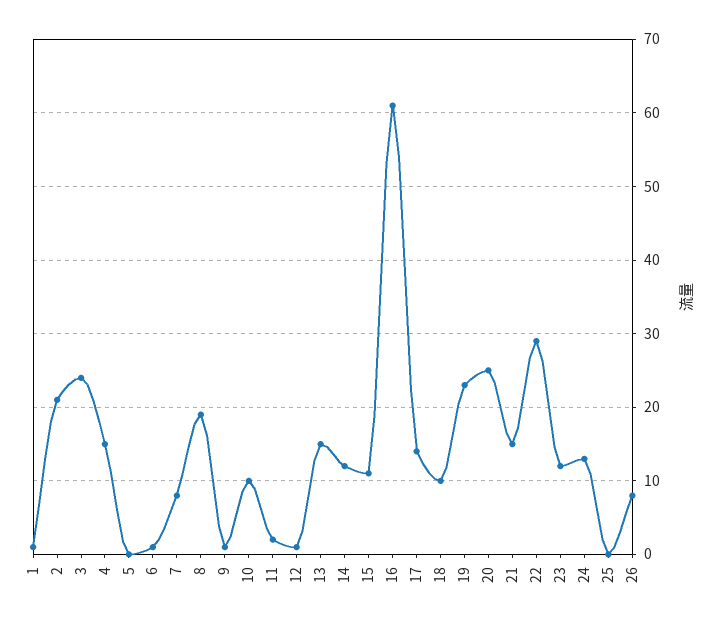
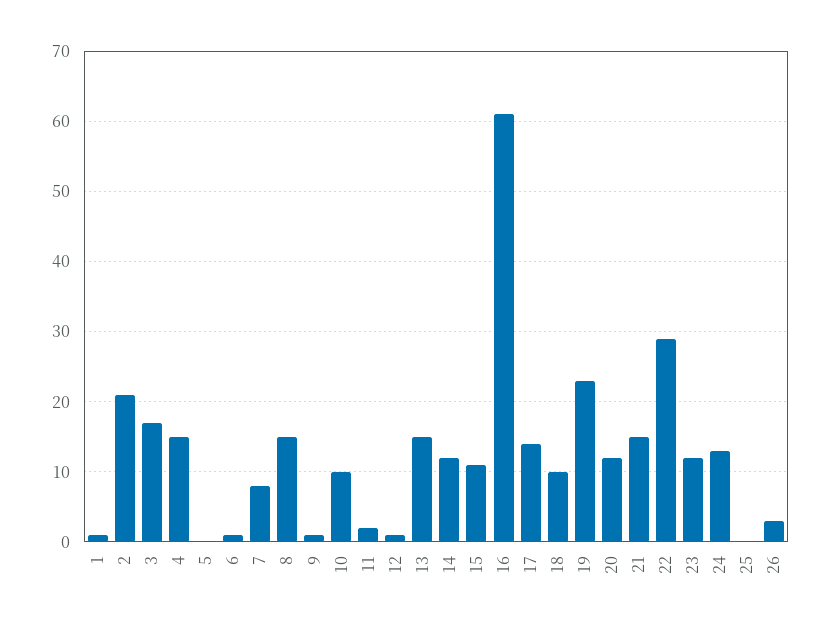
  {
    "1": 1,
    "2": 21,
-   "3": 24,
+   "3": 17,
    "4": 15,
    "5": 0,
    "6": 1,
    "7": 8,
-   "8": 19,
+   "8": 15,
    "9": 1,
    "10": 10,
    "11": 2,
    "12": 1,
    "13": 15,
    "14": 12,
    "15": 11,
    "16": 61,
    "17": 14,
    "18": 10,
    "19": 23,
-   "20": 25,
+   "20": 12,
    "21": 15,
    "22": 29,
    "23": 12,
    "24": 13,
    "25": 0,
-   "26": 8
+   "26": 3
  }

